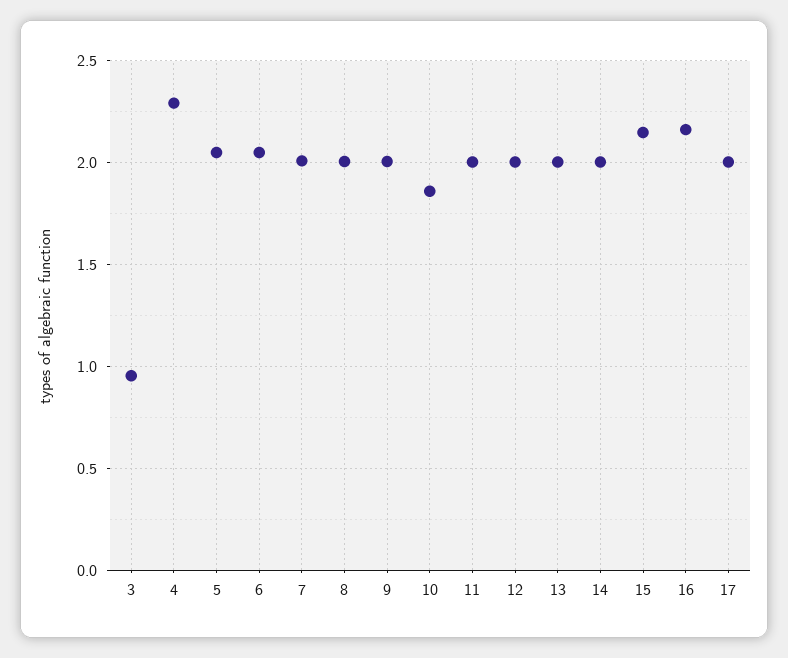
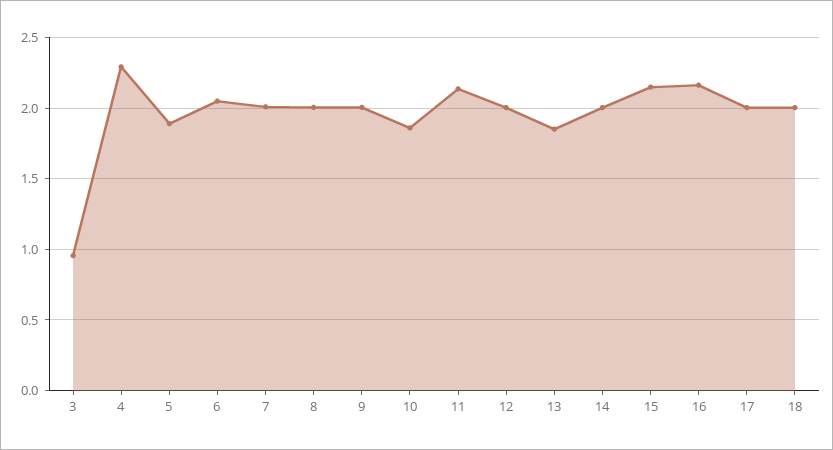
  {
    "3": 0.95,
    "4": 2.3,
-   "5": 2.05,
+   "5": 1.9,
    "6": 2.05,
    "7": 2,
    "8": 2,
    "9": 2,
    "10": 1.85,
-   "11": 2,
+   "11": 2.15,
    "12": 2,
-   "13": 2,
+   "13": 1.85,
    "14": 2,
    "15": 2.15,
    "16": 2.15,
-   "17": 2
+   "17": 2,
+   "18": 2
  }

